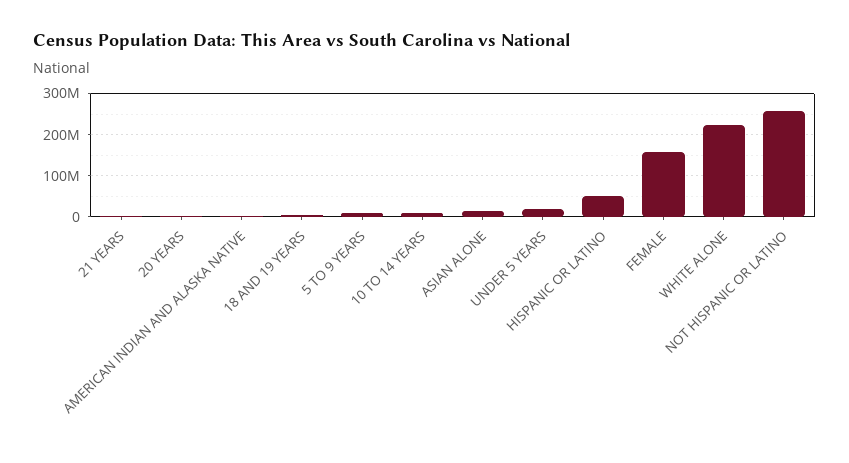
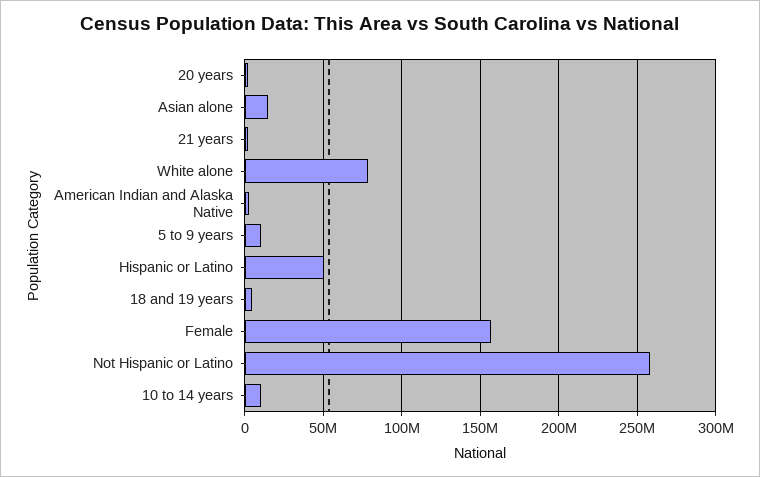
  {
    "21 YEARS": 0,
    "20 YEARS": 0,
    "AMERICAN INDIAN AND ALASKA NATIVE": 5000000,
    "18 AND 19 YEARS": 5000000,
    "5 TO 9 YEARS": 10000000,
    "10 TO 14 YEARS": 10000000,
    "ASIAN ALONE": 15000000,
-   "UNDER 5 YEARS": 20000000,
    "HISPANIC OR LATINO": 50000000,
    "FEMALE": 155000000,
-   "WHITE ALONE": 220000000,
+   "WHITE ALONE": 80000000,
    "NOT HISPANIC OR LATINO": 260000000
  }

